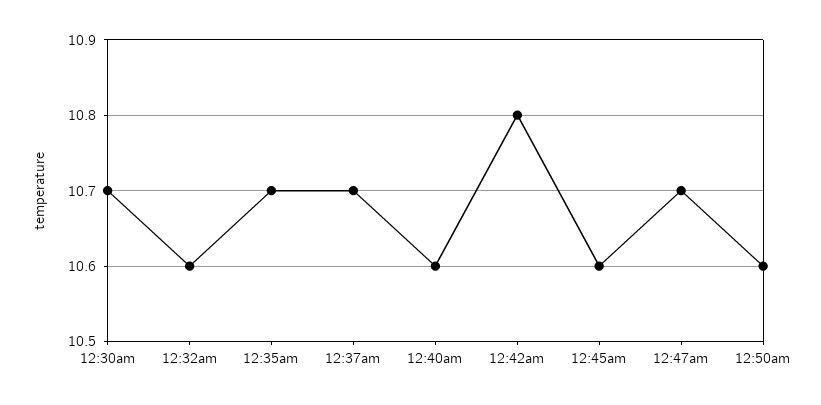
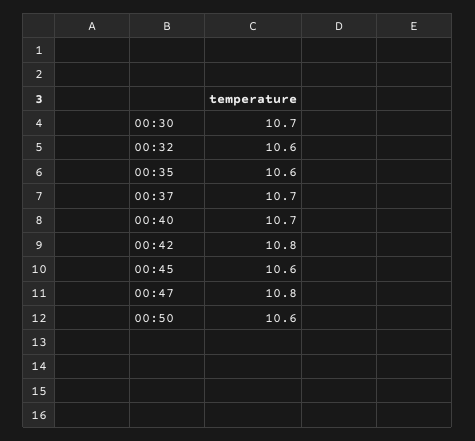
  {
    "12:30am": 10.7,
    "12:32am": 10.6,
-   "12:35am": 10.7,
+   "12:35am": 10.6,
    "12:37am": 10.7,
-   "12:40am": 10.6,
+   "12:40am": 10.7,
    "12:42am": 10.8,
    "12:45am": 10.6,
-   "12:47am": 10.7,
+   "12:47am": 10.8,
    "12:50am": 10.6
  }

